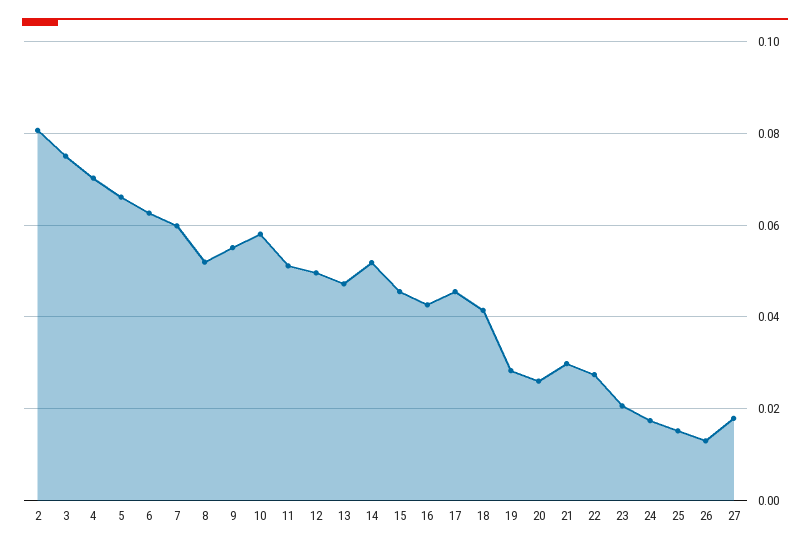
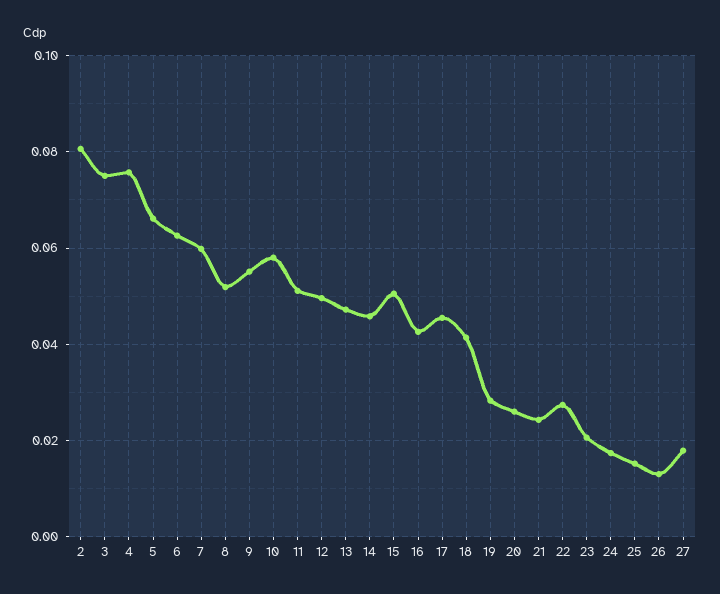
  {
    "2": 0.08,
    "3": 0.076,
-   "4": 0.07,
+   "4": 0.076,
    "5": 0.066,
    "6": 0.062,
    "7": 0.06,
    "8": 0.052,
    "9": 0.056,
    "10": 0.058,
    "11": 0.052,
    "12": 0.05,
    "13": 0.048,
-   "14": 0.052,
+   "14": 0.046,
-   "15": 0.046,
+   "15": 0.05,
    "16": 0.042,
    "17": 0.046,
    "18": 0.042,
    "19": 0.028,
    "20": 0.026,
-   "21": 0.03,
+   "21": 0.024,
    "22": 0.028,
    "23": 0.02,
    "24": 0.018,
    "25": 0.016,
    "26": 0.014,
    "27": 0.018
  }

